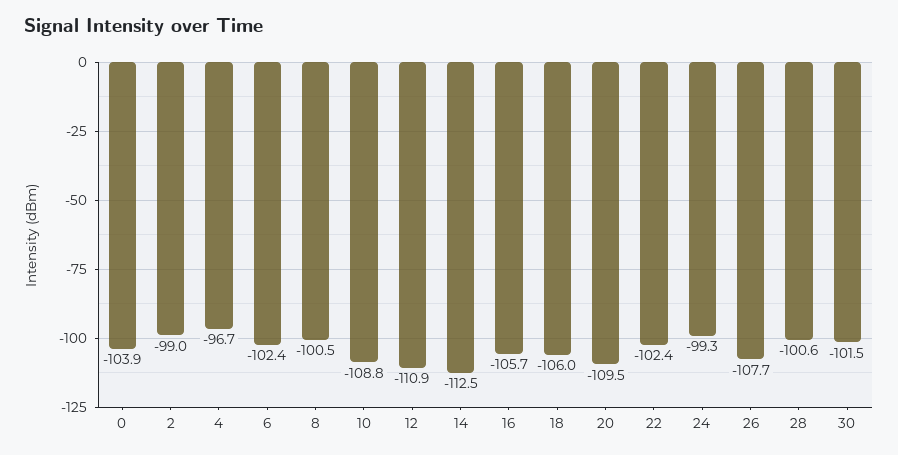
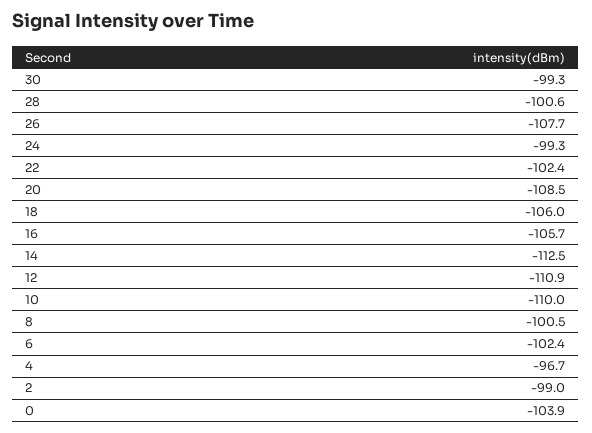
  {
    "0": -103.9,
    "2": -99,
    "4": -96.7,
    "6": -102.4,
    "8": -100.5,
-   "10": -108.8,
+   "10": -110,
    "12": -110.9,
    "14": -112.5,
    "16": -105.7,
    "18": -106,
-   "20": -109.5,
+   "20": -108.5,
    "22": -102.4,
    "24": -99.3,
    "26": -107.7,
    "28": -100.6,
-   "30": -101.5
+   "30": -99.3
  }

